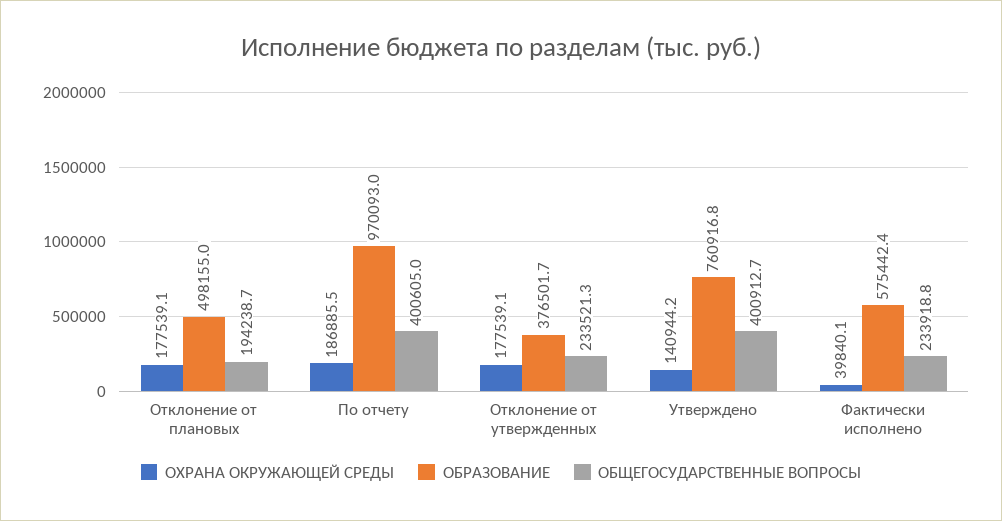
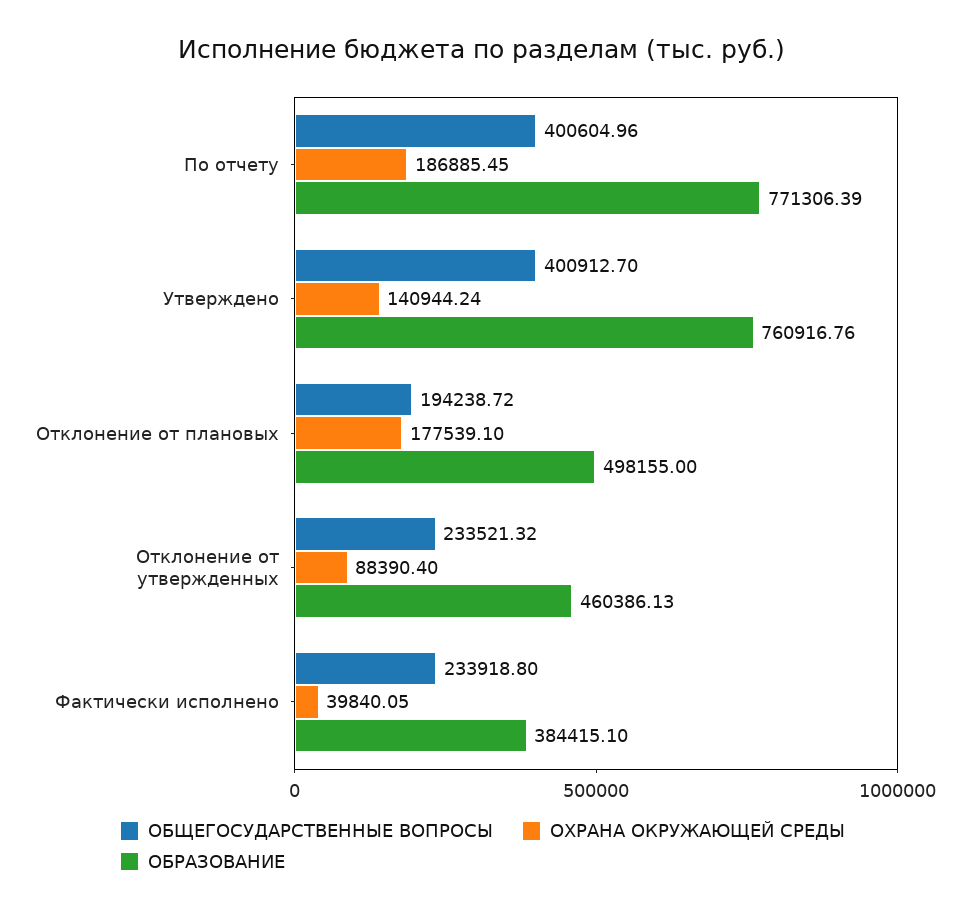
  {
    "ОХРАНА ОКРУЖАЮЩЕЙ СРЕДЫ": {
      "Отклонение от плановых": 177539.1,
      "По отчету": 186885.45,
-     "Отклонение от утвержденных": 177539.1,
+     "Отклонение от утвержденных": 88390.4,
      "Утверждено": 140944.24,
      "Фактически исполнено": 39840.05
    },
    "ОБРАЗОВАНИЕ": {
      "Отклонение от плановых": 498155,
-     "По отчету": 970093,
+     "По отчету": 771306.39,
-     "Отклонение от утвержденных": 376501.7,
+     "Отклонение от утвержденных": 460386.13,
      "Утверждено": 760916.76,
-     "Фактически исполнено": 575442.4
+     "Фактически исполнено": 384415.1
    },
    "ОБЩЕГОСУДАРСТВЕННЫЕ ВОПРОСЫ": {
      "Отклонение от плановых": 194238.72,
      "По отчету": 400604.96,
      "Отклонение от утвержденных": 233521.32,
      "Утверждено": 400912.7,
      "Фактически исполнено": 233918.8
    }
  }

